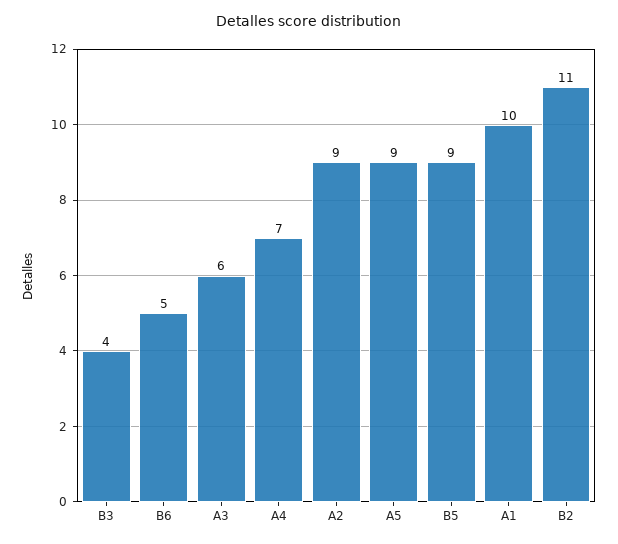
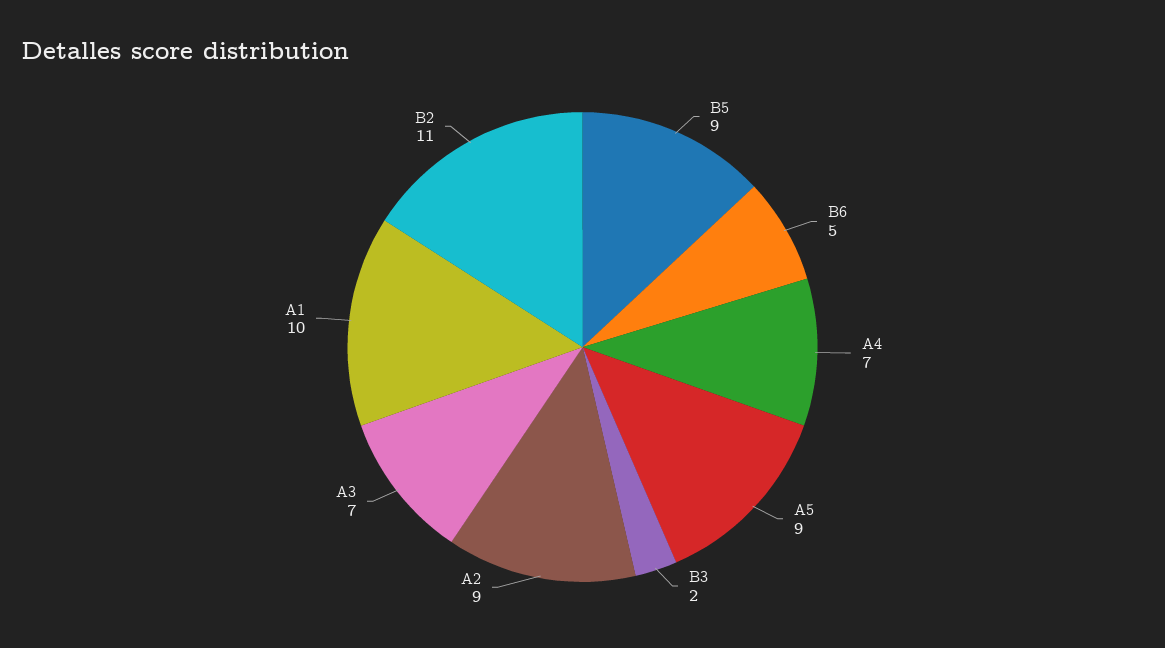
  {
-   "B3": 4,
+   "B3": 2,
    "B6": 5,
-   "A3": 6,
+   "A3": 7,
    "A4": 7,
    "A2": 9,
    "A5": 9,
    "B5": 9,
    "A1": 10,
    "B2": 11
  }

